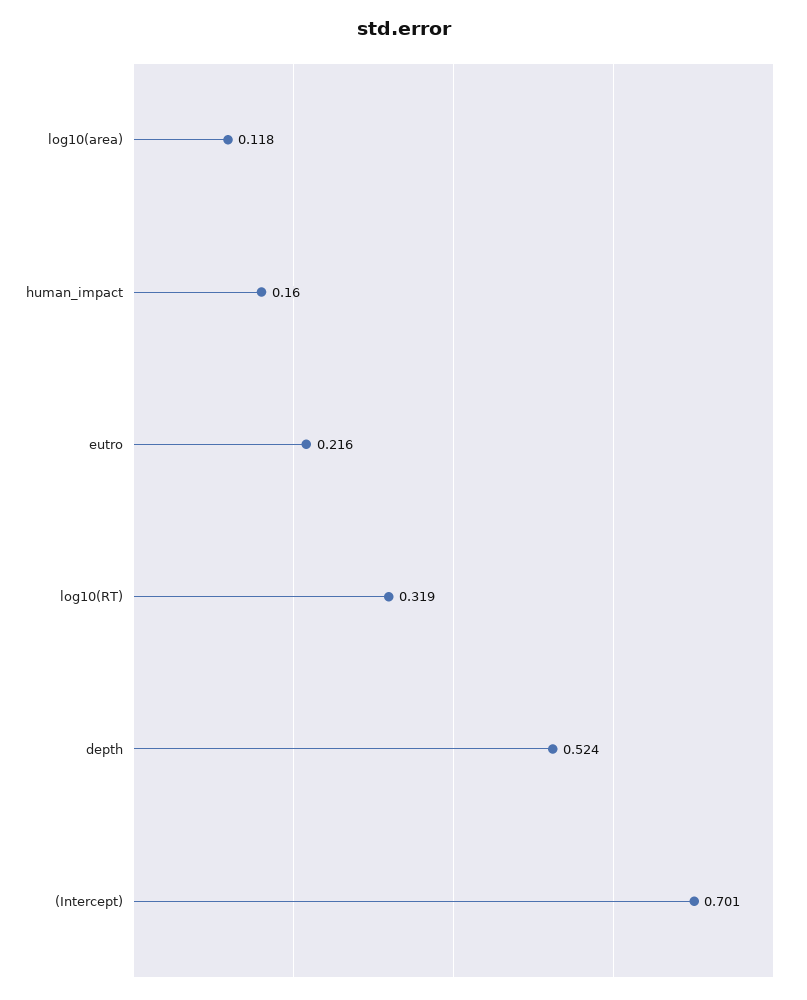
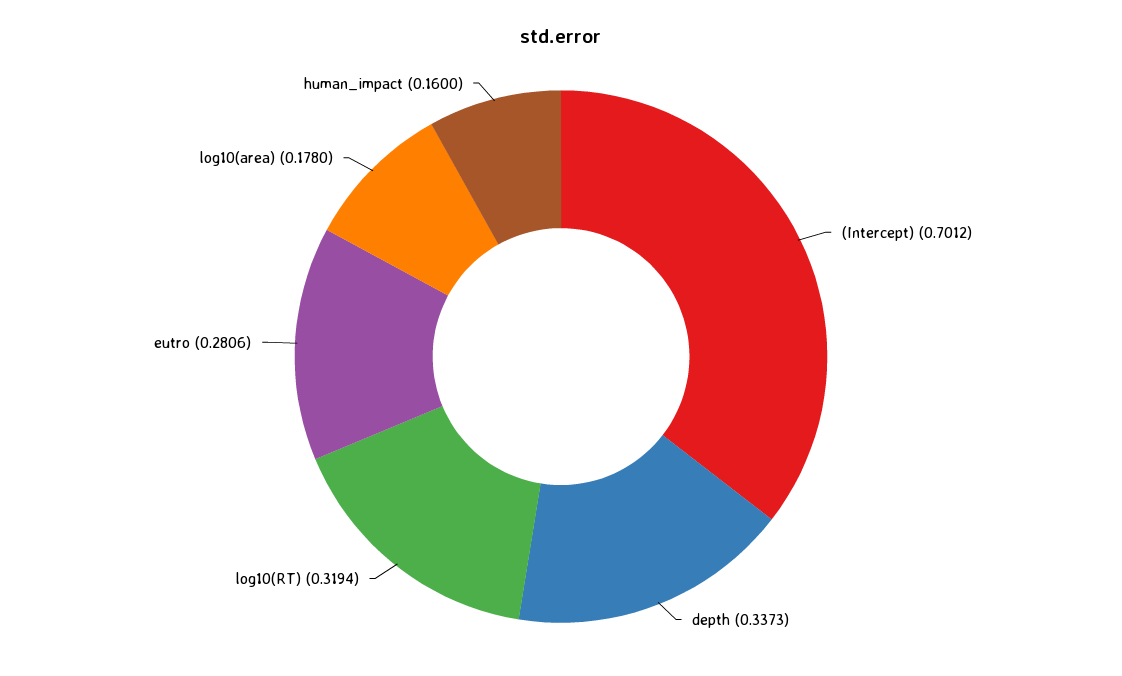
  {
-   "log10(area)": 0.118,
+   "log10(area)": 0.178,
    "human_impact": 0.16,
-   "eutro": 0.216,
+   "eutro": 0.2806,
    "log10(RT)": 0.3194,
-   "depth": 0.524,
+   "depth": 0.3373,
    "(Intercept)": 0.7012
  }

